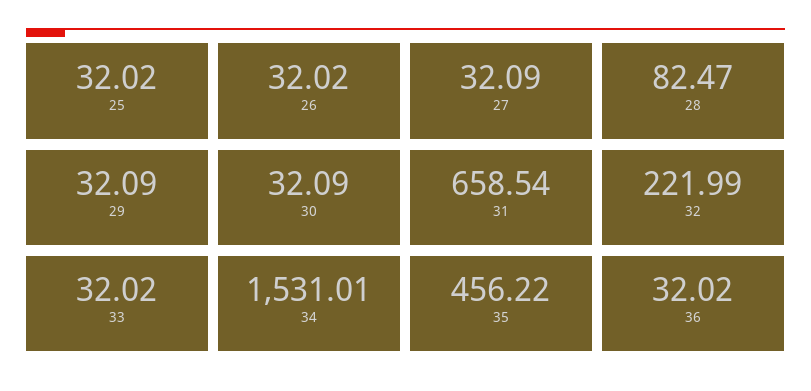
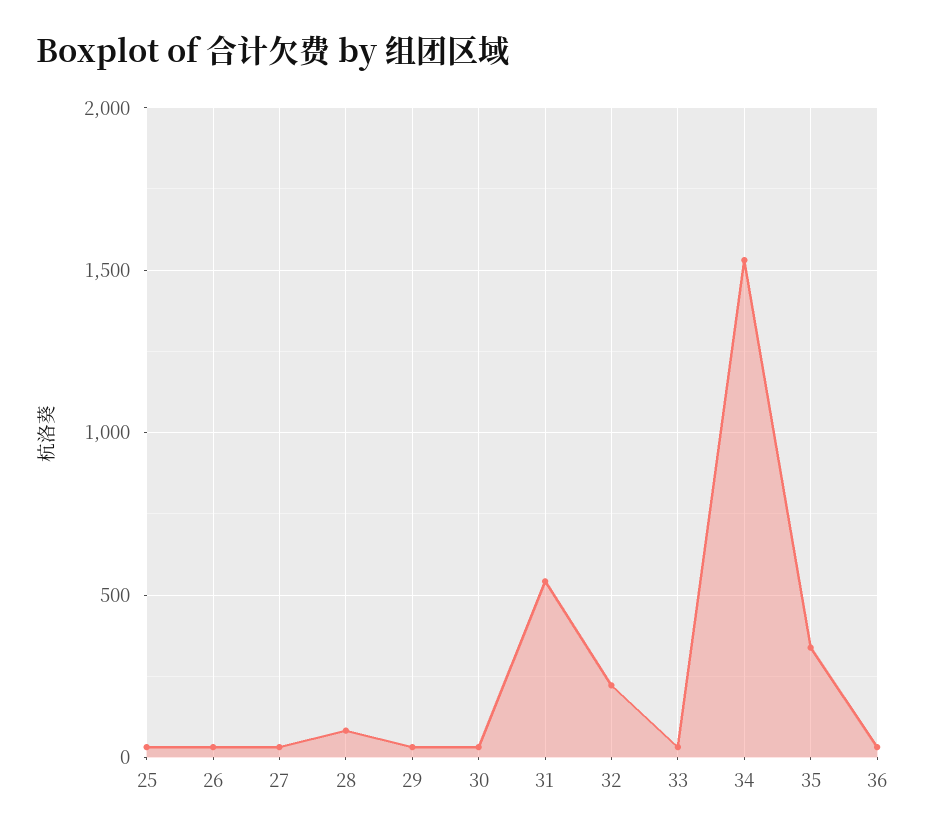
  {
    "25": 32.02,
    "26": 32.02,
    "27": 32.09,
    "28": 82.47,
    "29": 32.09,
    "30": 32.09,
-   "31": 658.54,
+   "31": 550,
    "32": 221.99,
    "33": 32.02,
    "34": 1531.01,
-   "35": 456.22,
+   "35": 350,
    "36": 32.02
  }

